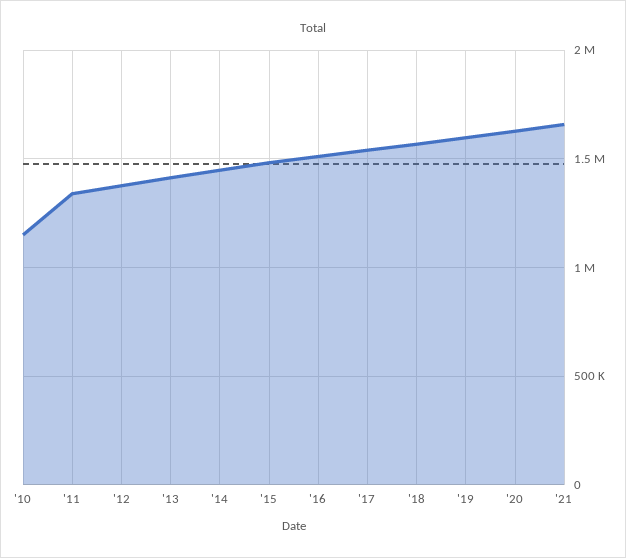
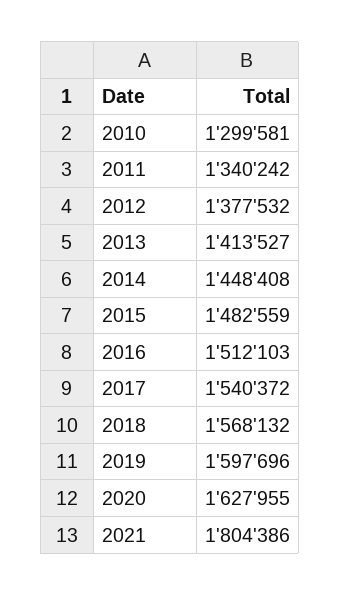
  {
-   "'10": 1150000,
+   "'10": 1299581,
    "'11": 1340242,
    "'12": 1377532,
    "'13": 1413527,
    "'14": 1448408,
    "'15": 1482559,
    "'16": 1512103,
    "'17": 1540372,
    "'18": 1568132,
    "'19": 1597696,
    "'20": 1627955,
-   "'21": 1650000
+   "'21": 1804386
  }

